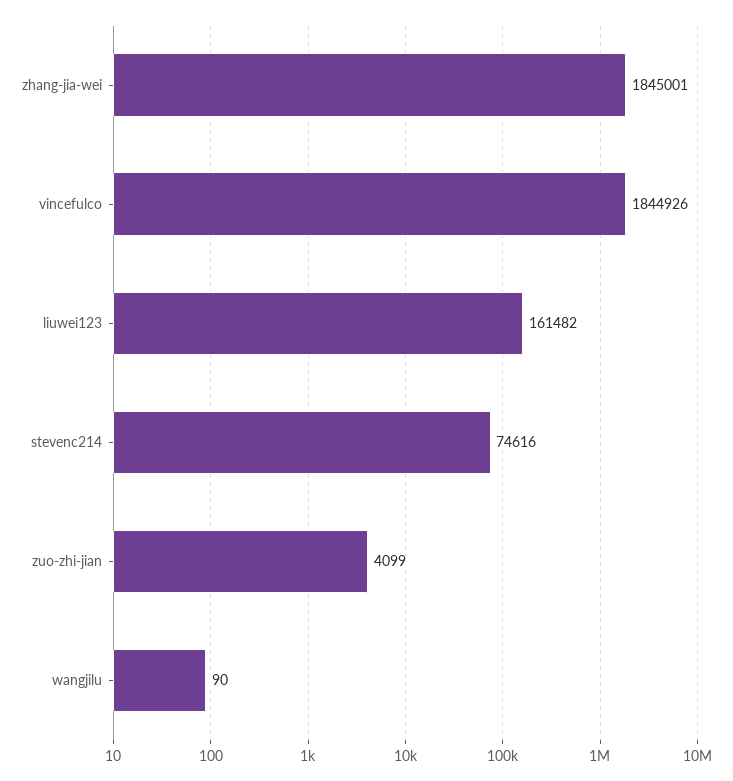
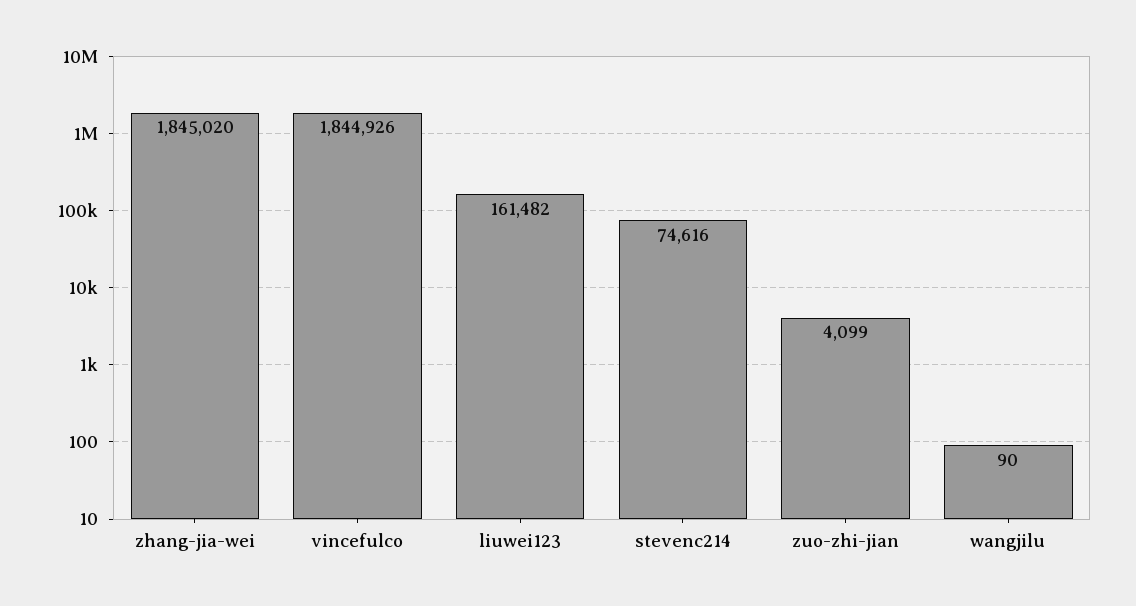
  {
-   "zhang-jia-wei": 1845001,
+   "zhang-jia-wei": 1845020,
    "vincefulco": 1844926,
    "liuwei123": 161482,
    "stevenc214": 74616,
    "zuo-zhi-jian": 4099,
    "wangjilu": 90
  }

